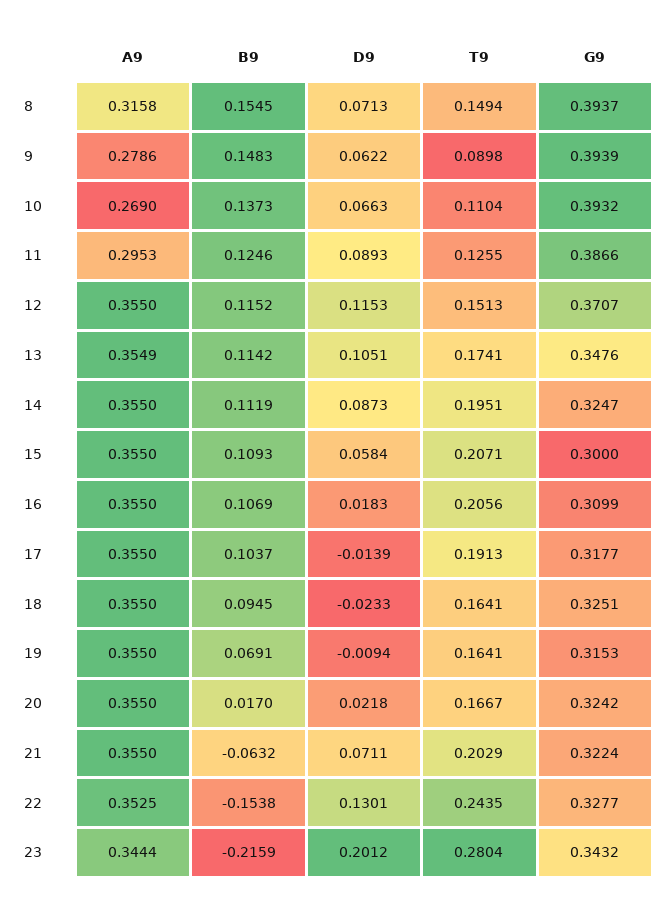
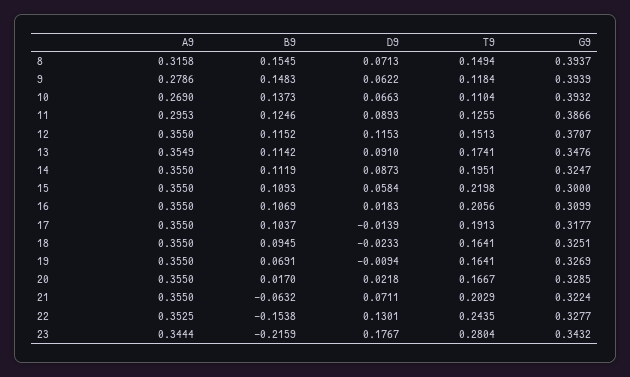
  {
    "A9": {
      "8": 0.3158,
      "9": 0.2786,
      "10": 0.269,
      "11": 0.2953,
      "12": 0.355,
      "13": 0.3549,
      "14": 0.355,
      "15": 0.355,
      "16": 0.355,
      "17": 0.355,
      "18": 0.355,
      "19": 0.355,
      "20": 0.355,
      "21": 0.355,
      "22": 0.3525,
      "23": 0.3444
    },
    "B9": {
      "8": 0.1545,
      "9": 0.1483,
      "10": 0.1373,
      "11": 0.1246,
      "12": 0.1152,
      "13": 0.1142,
      "14": 0.1119,
      "15": 0.1093,
      "16": 0.1069,
      "17": 0.1037,
      "18": 0.0945,
      "19": 0.0691,
      "20": 0.017,
      "21": -0.0632,
      "22": -0.1538,
      "23": -0.2159
    },
    "D9": {
      "8": 0.0713,
      "9": 0.0622,
      "10": 0.0663,
      "11": 0.0893,
      "12": 0.1153,
-     "13": 0.1051,
+     "13": 0.091,
      "14": 0.0873,
      "15": 0.0584,
      "16": 0.0183,
      "17": -0.0139,
      "18": -0.0233,
      "19": -0.0094,
      "20": 0.0218,
      "21": 0.0711,
      "22": 0.1301,
-     "23": 0.2012
+     "23": 0.1767
    },
    "T9": {
      "8": 0.1494,
-     "9": 0.0898,
+     "9": 0.1184,
      "10": 0.1104,
      "11": 0.1255,
      "12": 0.1513,
      "13": 0.1741,
      "14": 0.1951,
-     "15": 0.2071,
+     "15": 0.2198,
      "16": 0.2056,
      "17": 0.1913,
      "18": 0.1641,
      "19": 0.1641,
      "20": 0.1667,
      "21": 0.2029,
      "22": 0.2435,
      "23": 0.2804
    },
    "G9": {
      "8": 0.3937,
      "9": 0.3939,
      "10": 0.3932,
      "11": 0.3866,
      "12": 0.3707,
      "13": 0.3476,
      "14": 0.3247,
      "15": 0.3,
      "16": 0.3099,
      "17": 0.3177,
      "18": 0.3251,
-     "19": 0.3153,
+     "19": 0.3269,
-     "20": 0.3242,
+     "20": 0.3285,
      "21": 0.3224,
      "22": 0.3277,
      "23": 0.3432
    }
  }

